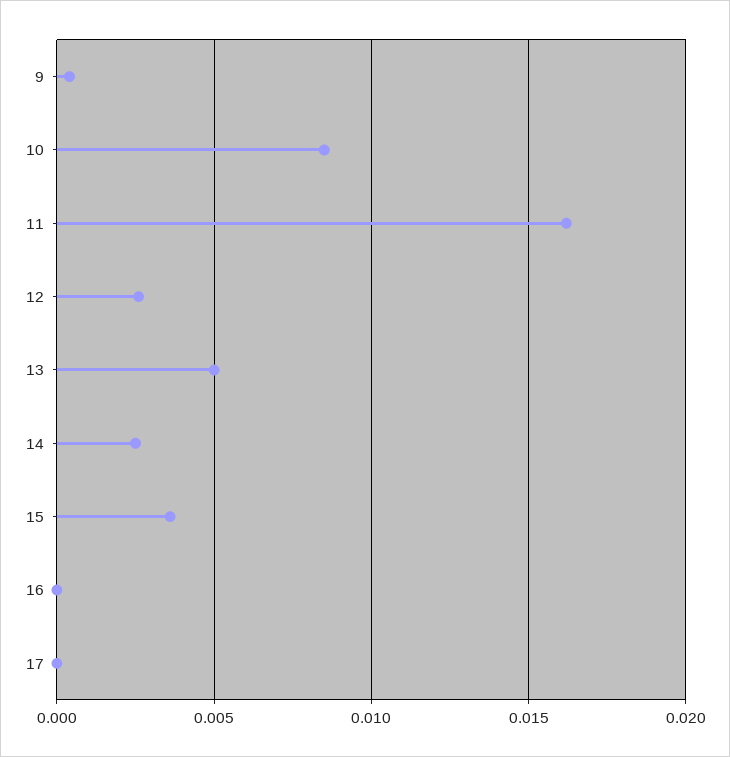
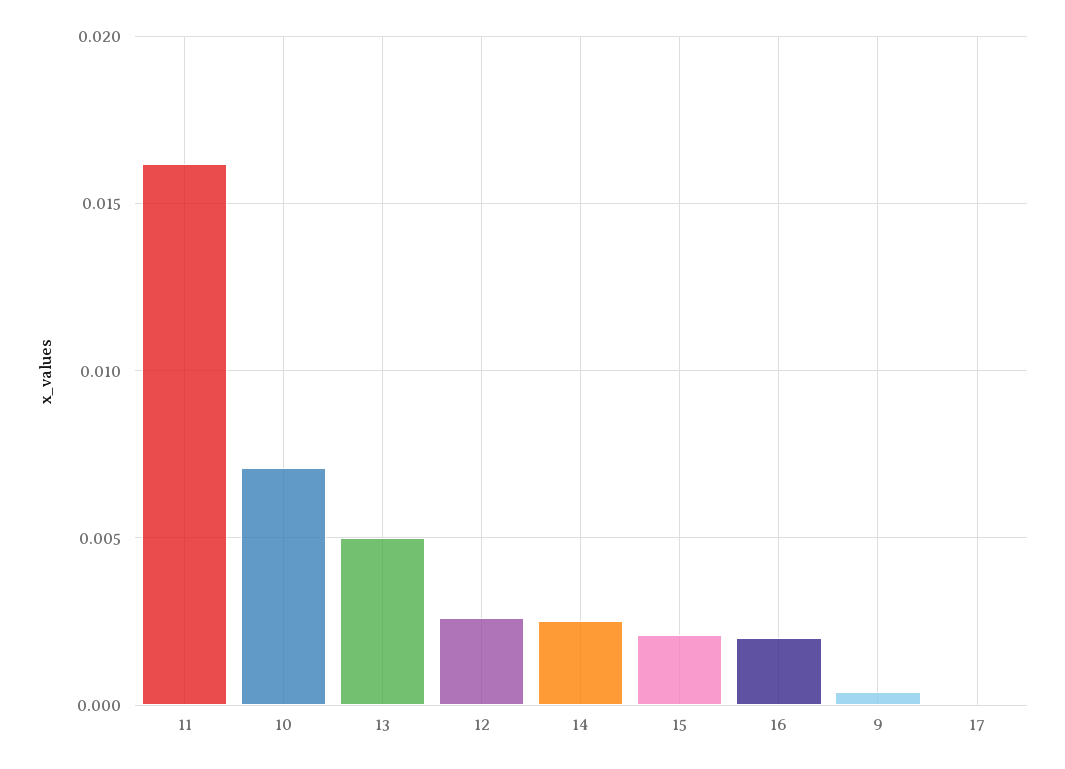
  {
    "9": 0.0005,
-   "10": 0.0085,
+   "10": 0.007,
    "11": 0.016,
    "12": 0.0025,
    "13": 0.005,
    "14": 0.0025,
-   "15": 0.0035,
+   "15": 0.002,
-   "16": 0,
+   "16": 0.002,
    "17": 0
  }

